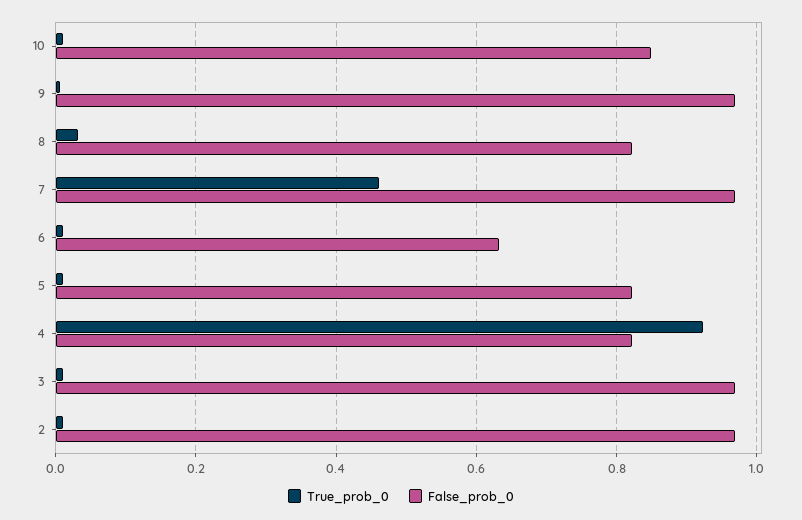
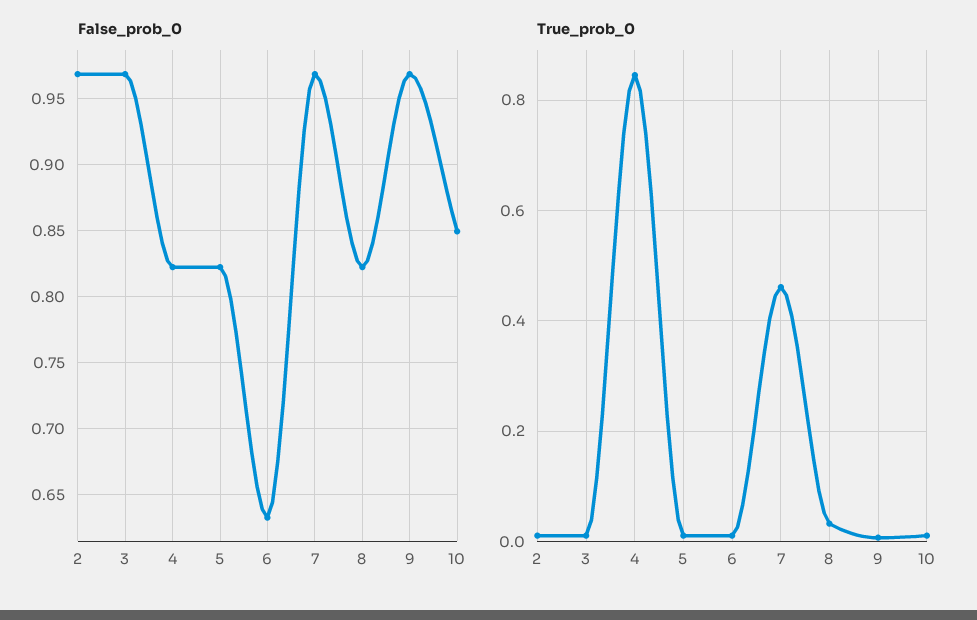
  {
    "True_prob_0": {
      "10": 0.02,
      "9": 0,
      "8": 0.04,
      "7": 0.46,
      "6": 0.02,
      "5": 0.02,
-     "4": 0.92,
+     "4": 0.84,
      "3": 0.02,
      "2": 0.02
    },
    "False_prob_0": {
      "10": 0.85,
      "9": 0.97,
      "8": 0.82,
      "7": 0.97,
      "6": 0.635,
      "5": 0.82,
      "4": 0.82,
      "3": 0.97,
      "2": 0.97
    }
  }

